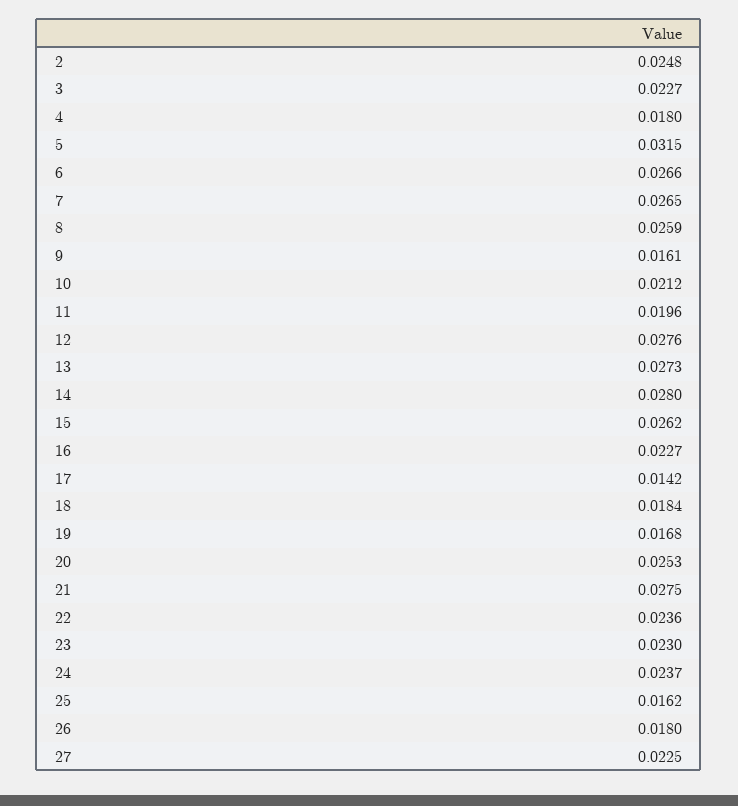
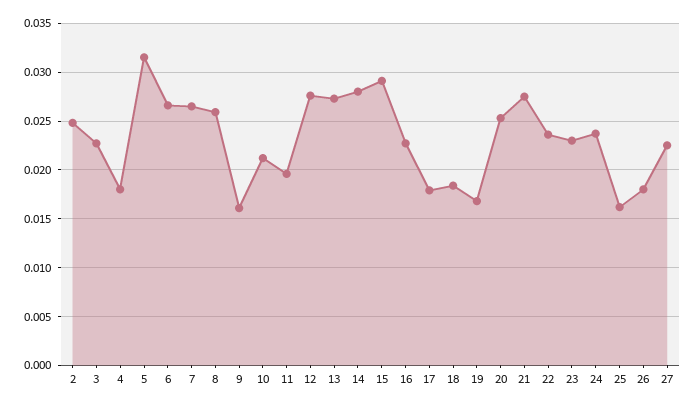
  {
    "2": 0.0248,
    "3": 0.0227,
    "4": 0.018,
    "5": 0.0315,
    "6": 0.0266,
    "7": 0.0265,
    "8": 0.0259,
    "9": 0.0161,
    "10": 0.0212,
    "11": 0.0196,
    "12": 0.0276,
    "13": 0.0273,
    "14": 0.028,
-   "15": 0.0262,
+   "15": 0.029,
    "16": 0.0227,
-   "17": 0.0142,
+   "17": 0.018,
    "18": 0.0184,
    "19": 0.0168,
    "20": 0.0253,
    "21": 0.0275,
    "22": 0.0236,
    "23": 0.023,
    "24": 0.0237,
    "25": 0.0162,
    "26": 0.018,
    "27": 0.0225
  }

